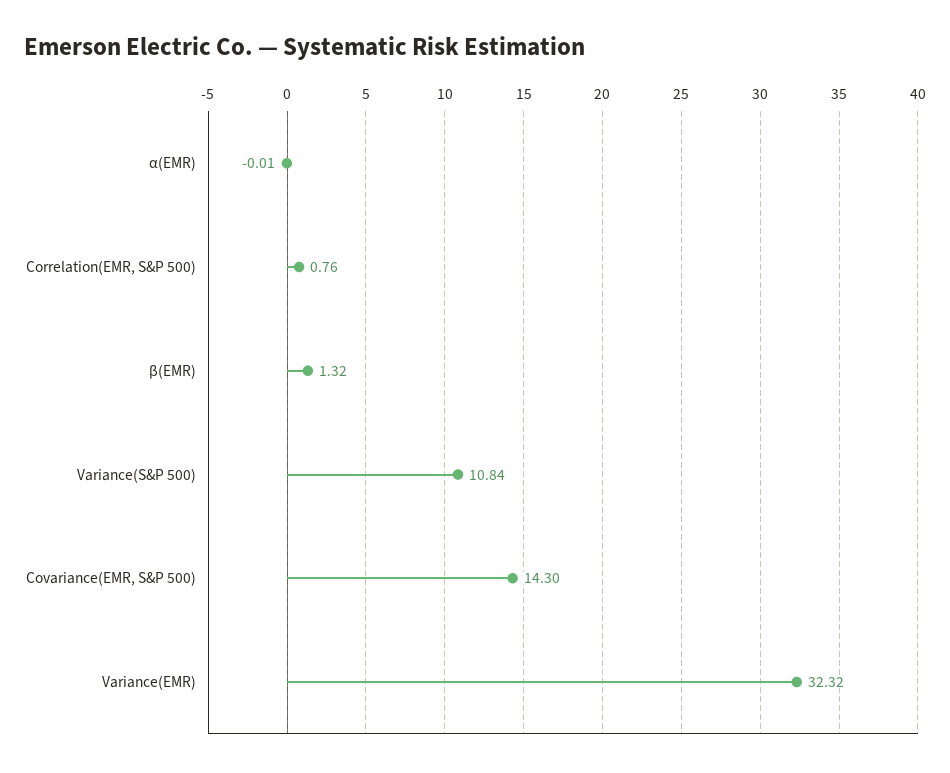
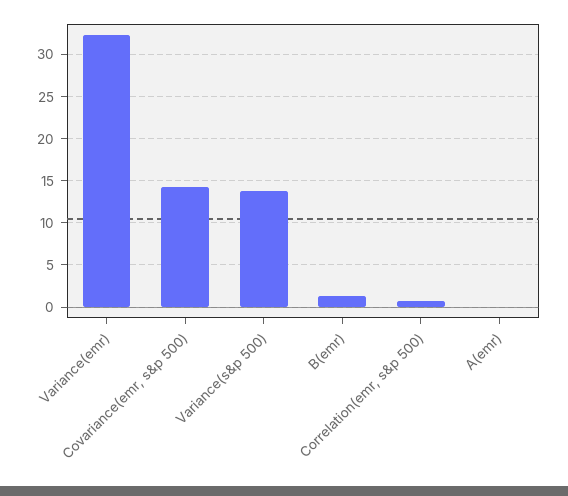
  {
    "α(EMR)": -0.01,
    "Correlation(EMR, S&P 500)": 0.76,
    "β(EMR)": 1.32,
-   "Variance(S&P 500)": 10.84,
+   "Variance(S&P 500)": 14,
    "Covariance(EMR, S&P 500)": 14.3,
    "Variance(EMR)": 32.32
  }

